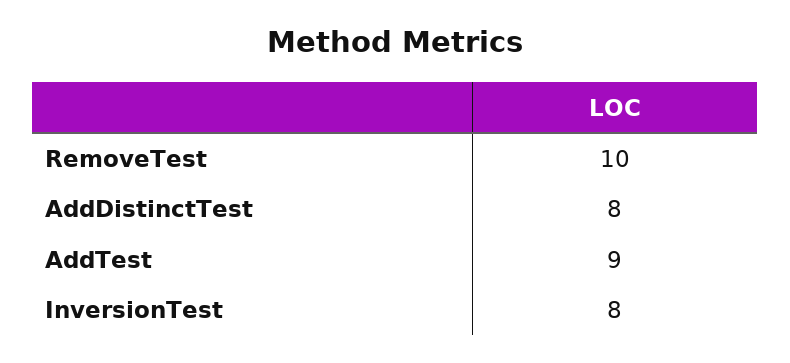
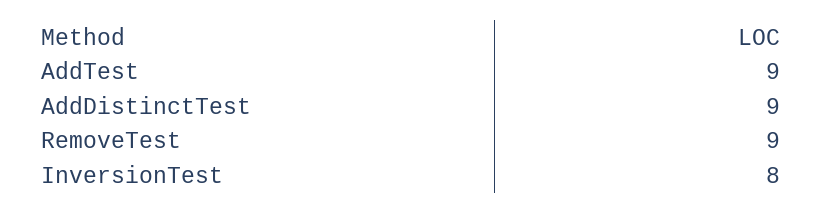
  {
-   "RemoveTest": 10,
+   "RemoveTest": 9,
-   "AddDistinctTest": 8,
+   "AddDistinctTest": 9,
    "AddTest": 9,
    "InversionTest": 8
  }

